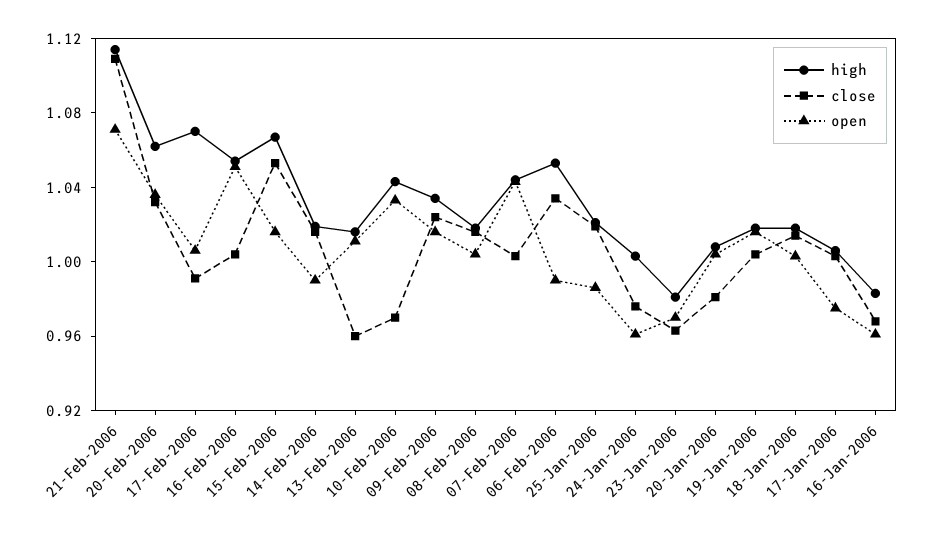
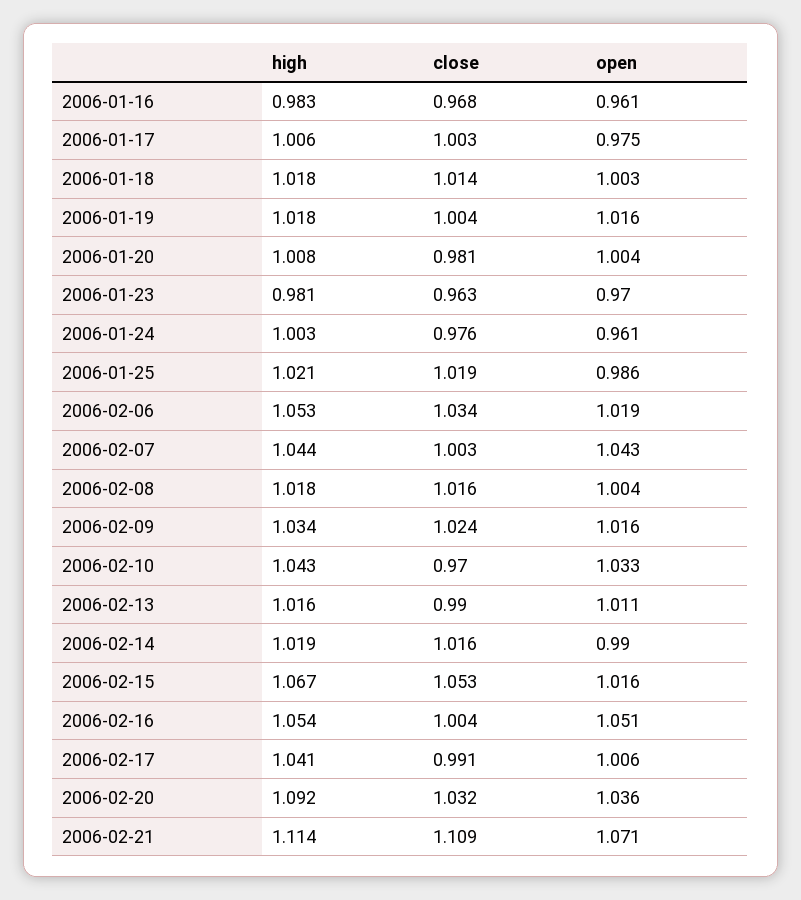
  {
    "high": {
      "21-Feb-2006": 1.114,
-     "20-Feb-2006": 1.06,
+     "20-Feb-2006": 1.092,
-     "17-Feb-2006": 1.07,
+     "17-Feb-2006": 1.041,
      "16-Feb-2006": 1.054,
      "15-Feb-2006": 1.067,
      "14-Feb-2006": 1.019,
      "13-Feb-2006": 1.016,
      "10-Feb-2006": 1.043,
      "09-Feb-2006": 1.034,
      "08-Feb-2006": 1.018,
      "07-Feb-2006": 1.044,
      "06-Feb-2006": 1.053,
      "25-Jan-2006": 1.021,
      "24-Jan-2006": 1.003,
      "23-Jan-2006": 0.981,
      "20-Jan-2006": 1.008,
      "19-Jan-2006": 1.018,
      "18-Jan-2006": 1.018,
      "17-Jan-2006": 1.006,
      "16-Jan-2006": 0.983
    },
    "close": {
      "21-Feb-2006": 1.109,
      "20-Feb-2006": 1.032,
      "17-Feb-2006": 0.991,
      "16-Feb-2006": 1.004,
      "15-Feb-2006": 1.053,
      "14-Feb-2006": 1.016,
-     "13-Feb-2006": 0.96,
+     "13-Feb-2006": 0.99,
      "10-Feb-2006": 0.97,
      "09-Feb-2006": 1.024,
      "08-Feb-2006": 1.016,
      "07-Feb-2006": 1.003,
      "06-Feb-2006": 1.034,
      "25-Jan-2006": 1.019,
      "24-Jan-2006": 0.976,
      "23-Jan-2006": 0.963,
      "20-Jan-2006": 0.981,
      "19-Jan-2006": 1.004,
      "18-Jan-2006": 1.014,
      "17-Jan-2006": 1.003,
      "16-Jan-2006": 0.968
    },
    "open": {
      "21-Feb-2006": 1.071,
      "20-Feb-2006": 1.036,
      "17-Feb-2006": 1.006,
      "16-Feb-2006": 1.051,
      "15-Feb-2006": 1.016,
      "14-Feb-2006": 0.99,
      "13-Feb-2006": 1.011,
      "10-Feb-2006": 1.033,
      "09-Feb-2006": 1.016,
      "08-Feb-2006": 1.004,
      "07-Feb-2006": 1.043,
-     "06-Feb-2006": 0.99,
+     "06-Feb-2006": 1.019,
      "25-Jan-2006": 0.986,
      "24-Jan-2006": 0.961,
      "23-Jan-2006": 0.97,
      "20-Jan-2006": 1.004,
      "19-Jan-2006": 1.016,
      "18-Jan-2006": 1.003,
      "17-Jan-2006": 0.975,
      "16-Jan-2006": 0.961
    }
  }

